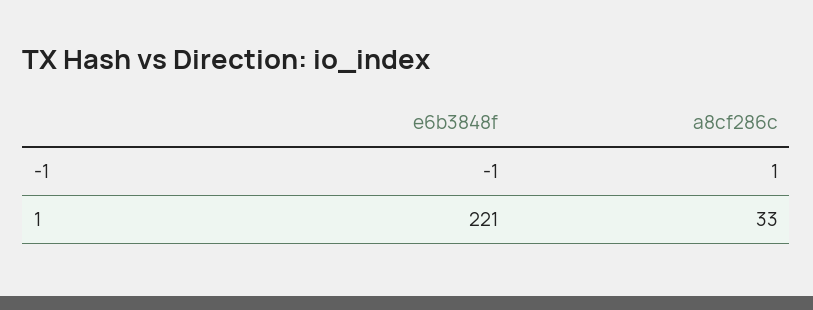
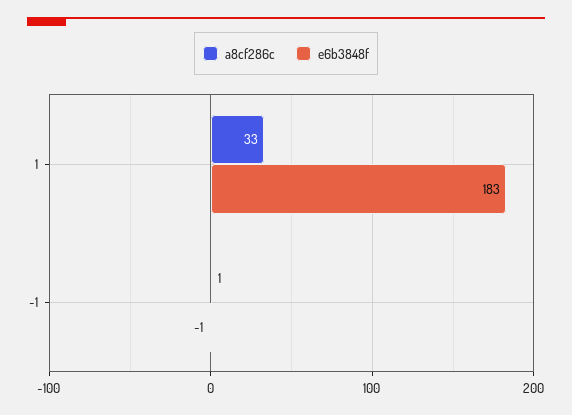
  {
    "e6b3848f": {
      "-1": -1,
-     "1": 221
+     "1": 183
    },
    "a8cf286c": {
      "-1": 1,
      "1": 33
    }
  }

